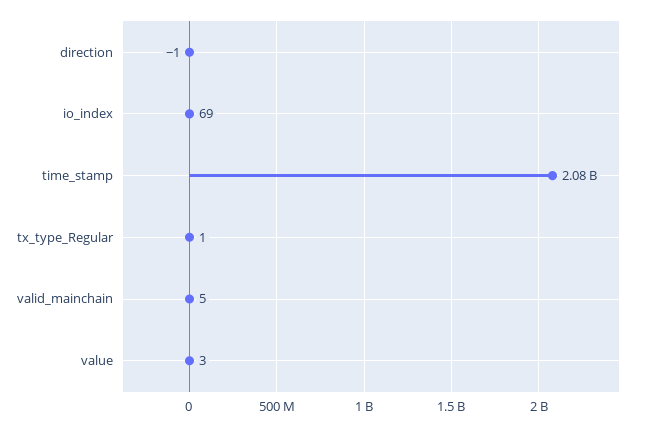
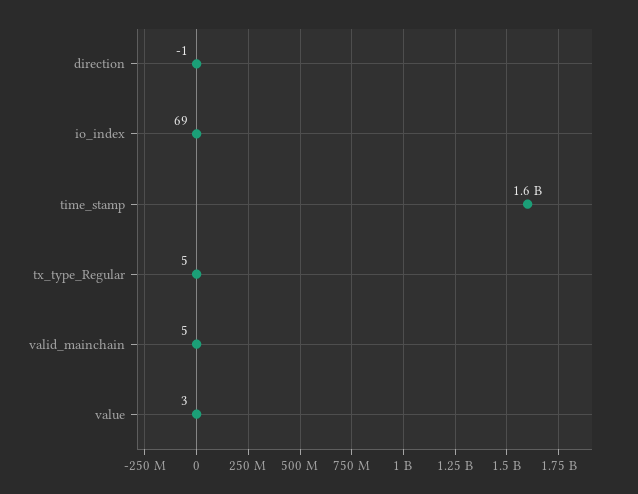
  {
    "direction": -1,
    "io_index": 69,
-   "time_stamp": 2080000000,
+   "time_stamp": 1600000000,
-   "tx_type_Regular": 1,
+   "tx_type_Regular": 5,
    "valid_mainchain": 5,
    "value": 3
  }

